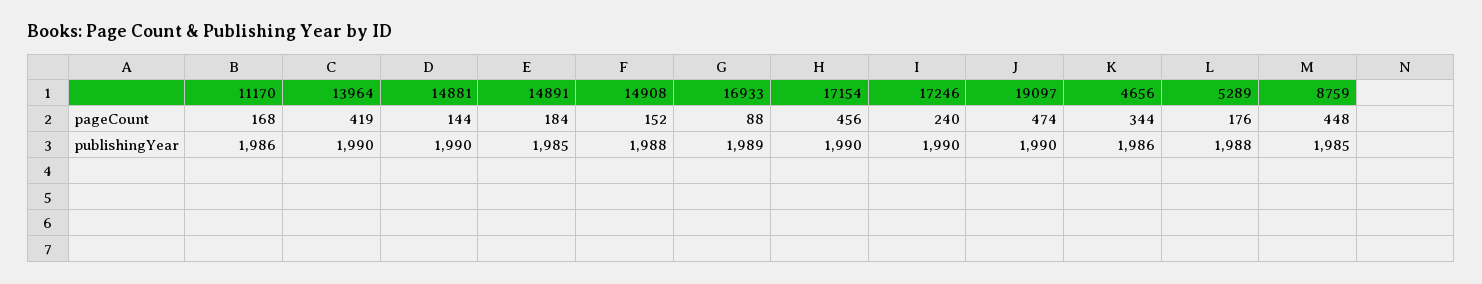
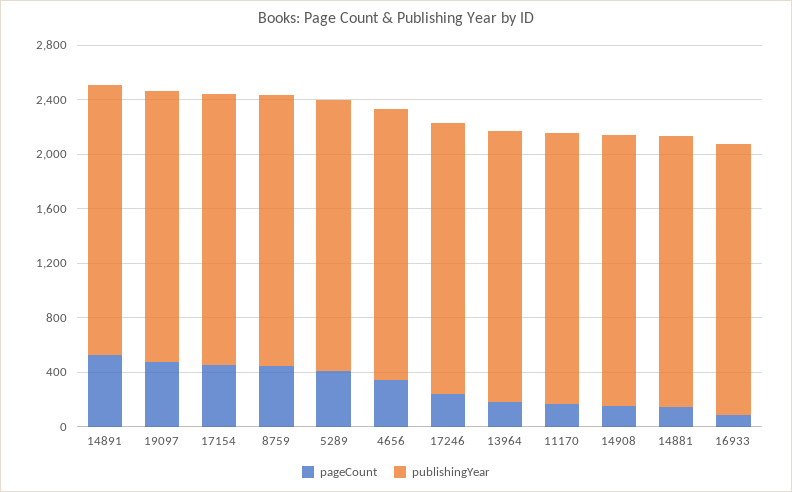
  {
    "pageCount": {
      "11170": 168,
-     "13964": 419,
+     "13964": 200,
      "14881": 144,
-     "14891": 184,
+     "14891": 500,
      "14908": 152,
      "16933": 88,
      "17154": 456,
      "17246": 240,
      "19097": 474,
      "4656": 344,
-     "5289": 176,
+     "5289": 400,
      "8759": 448
    },
    "publishingYear": {
      "11170": 1986,
      "13964": 1990,
      "14881": 1990,
      "14891": 1985,
      "14908": 1988,
      "16933": 1989,
      "17154": 1990,
      "17246": 1990,
      "19097": 1990,
      "4656": 1986,
      "5289": 1988,
      "8759": 1985
    }
  }

